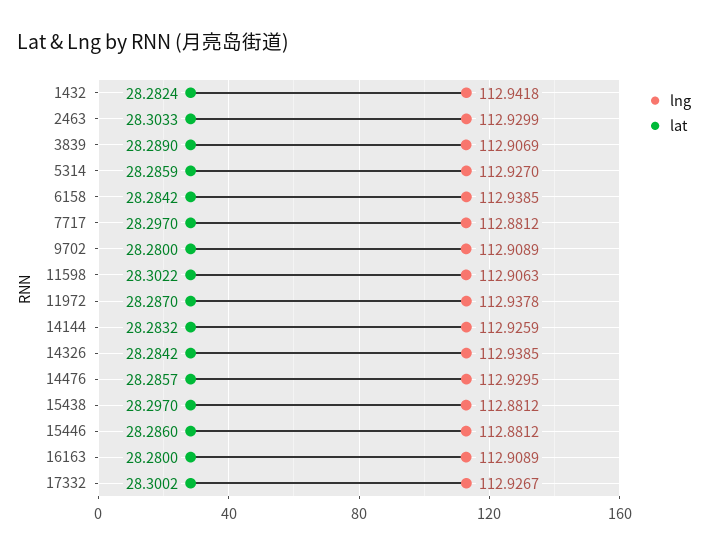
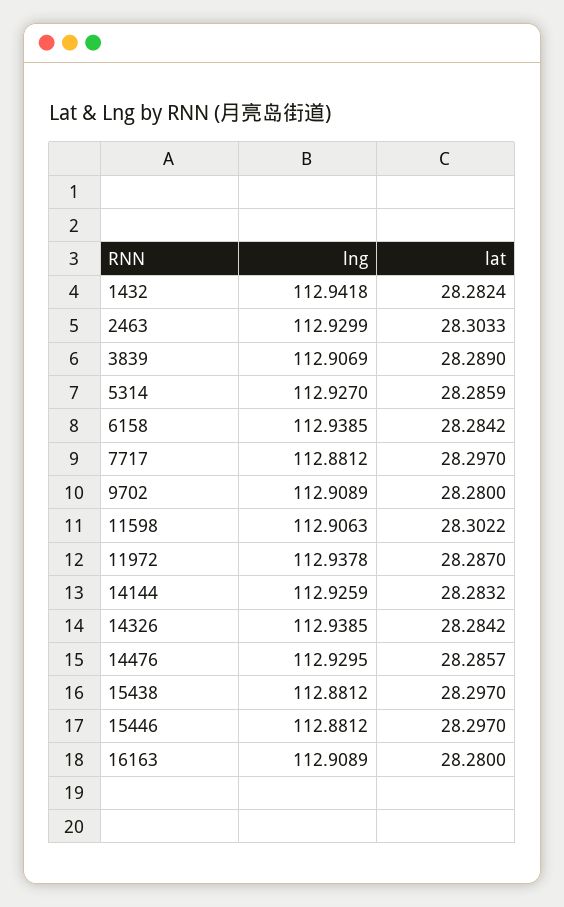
  {
    "lng": {
      "1432": 112.9418,
      "2463": 112.9299,
      "3839": 112.9069,
      "5314": 112.927,
      "6158": 112.9385,
      "7717": 112.8812,
      "9702": 112.9089,
      "11598": 112.9063,
      "11972": 112.9378,
      "14144": 112.9259,
      "14326": 112.9385,
      "14476": 112.9295,
      "15438": 112.8812,
      "15446": 112.8812,
-     "16163": 112.9089,
+     "16163": 112.9089
-     "17332": 112.9267
    },
    "lat": {
      "1432": 28.2824,
      "2463": 28.3033,
      "3839": 28.289,
      "5314": 28.2859,
      "6158": 28.2842,
      "7717": 28.297,
      "9702": 28.28,
      "11598": 28.3022,
      "11972": 28.287,
      "14144": 28.2832,
      "14326": 28.2842,
      "14476": 28.2857,
      "15438": 28.297,
-     "15446": 28.286,
+     "15446": 28.297,
-     "16163": 28.28,
+     "16163": 28.28
-     "17332": 28.3002
    }
  }

